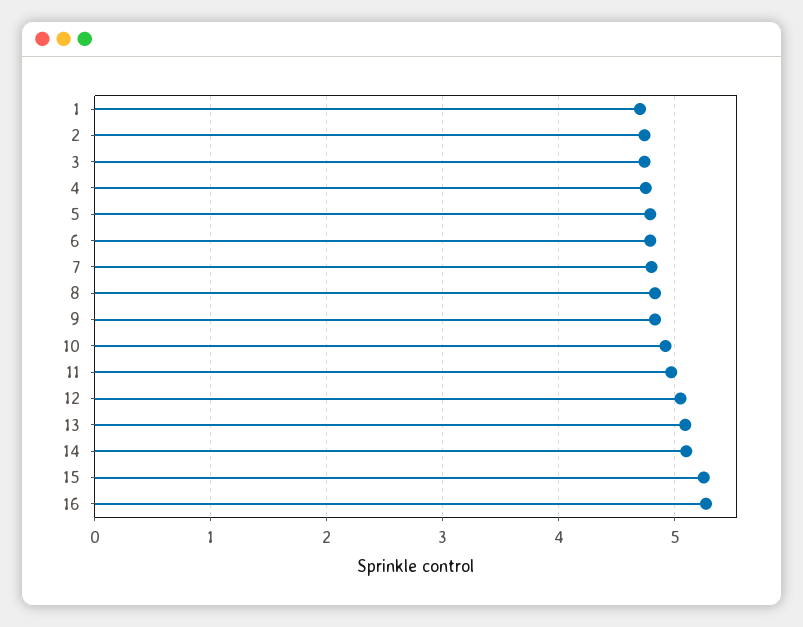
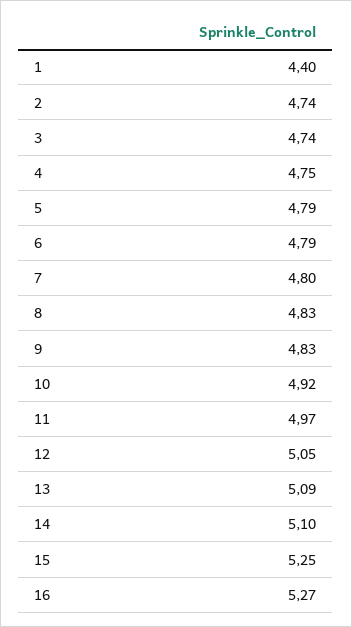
  {
-   "1": 4.7,
+   "1": 4.4,
    "2": 4.74,
    "3": 4.74,
    "4": 4.75,
    "5": 4.79,
    "6": 4.79,
    "7": 4.8,
    "8": 4.83,
    "9": 4.83,
    "10": 4.92,
    "11": 4.97,
    "12": 5.05,
    "13": 5.09,
    "14": 5.1,
    "15": 5.25,
    "16": 5.27
  }

